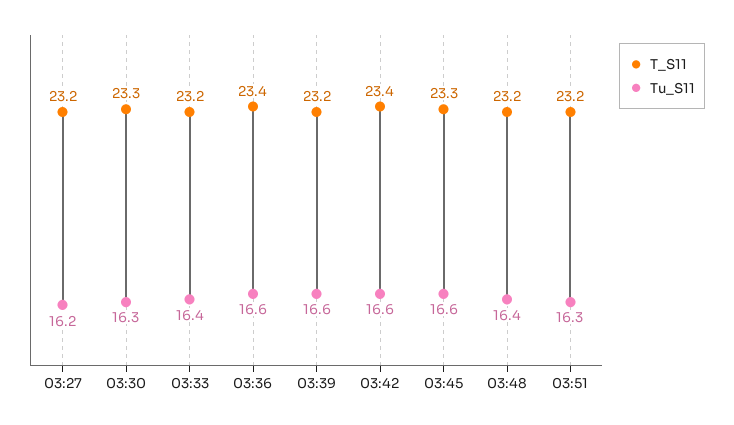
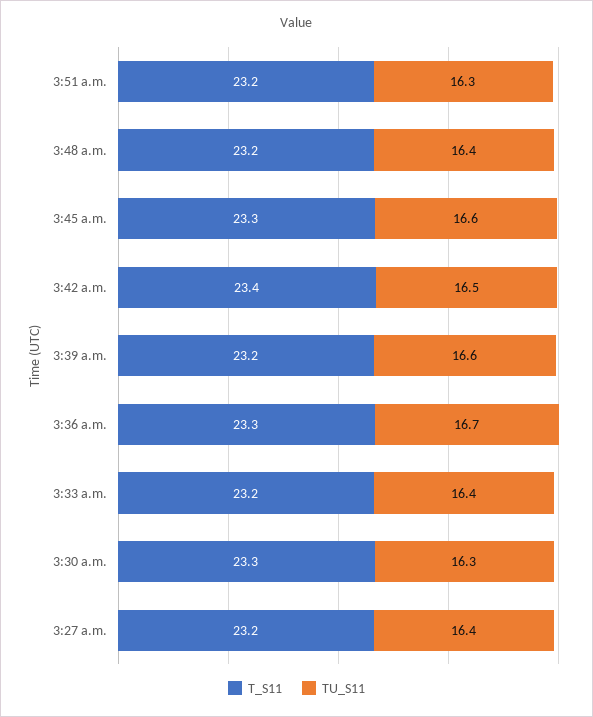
  {
    "T_S11": {
      "03:27": 23.2,
      "03:30": 23.3,
      "03:33": 23.2,
-     "03:36": 23.4,
+     "03:36": 23.3,
      "03:39": 23.2,
      "03:42": 23.4,
      "03:45": 23.3,
      "03:48": 23.2,
      "03:51": 23.2
    },
    "Tu_S11": {
-     "03:27": 16.2,
+     "03:27": 16.4,
      "03:30": 16.3,
      "03:33": 16.4,
-     "03:36": 16.6,
+     "03:36": 16.7,
      "03:39": 16.6,
-     "03:42": 16.6,
+     "03:42": 16.5,
      "03:45": 16.6,
      "03:48": 16.4,
      "03:51": 16.3
    }
  }

